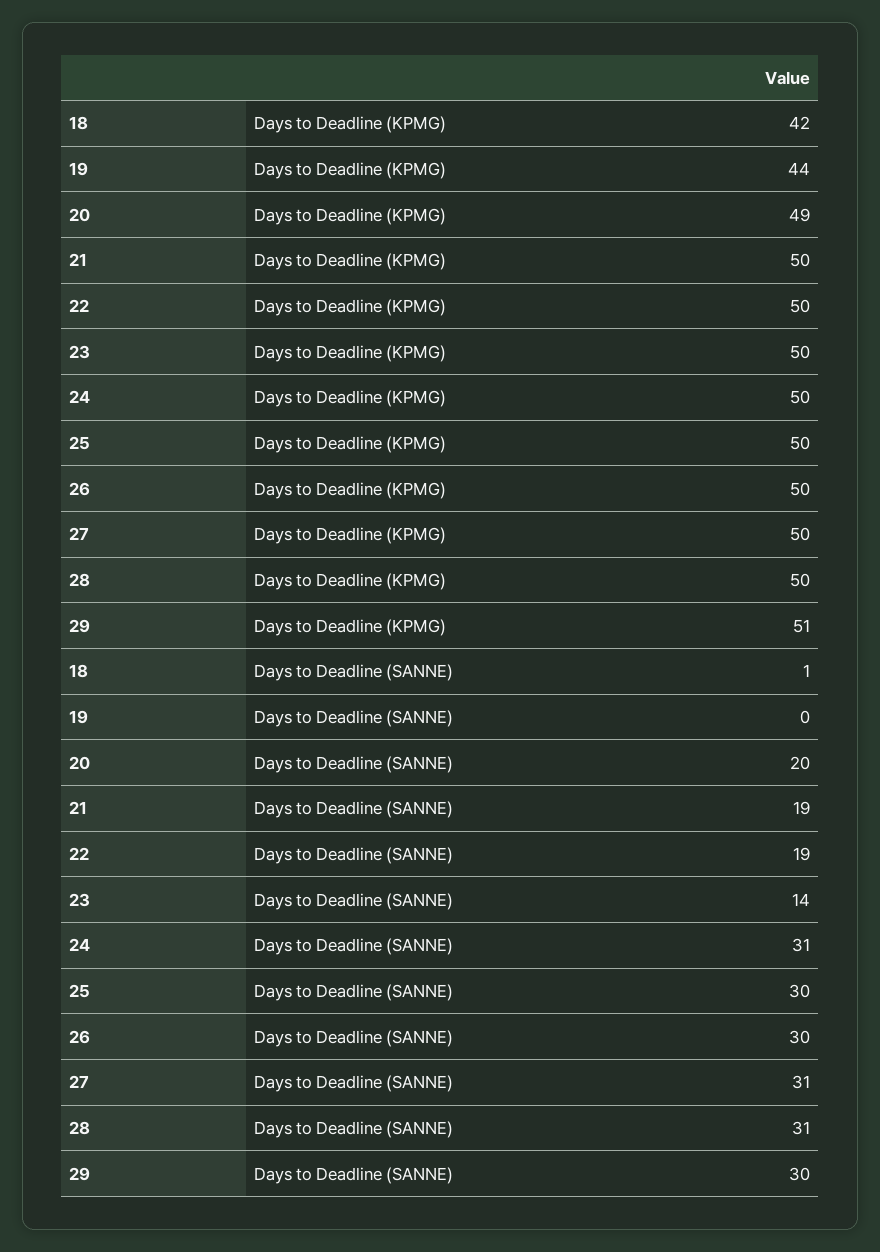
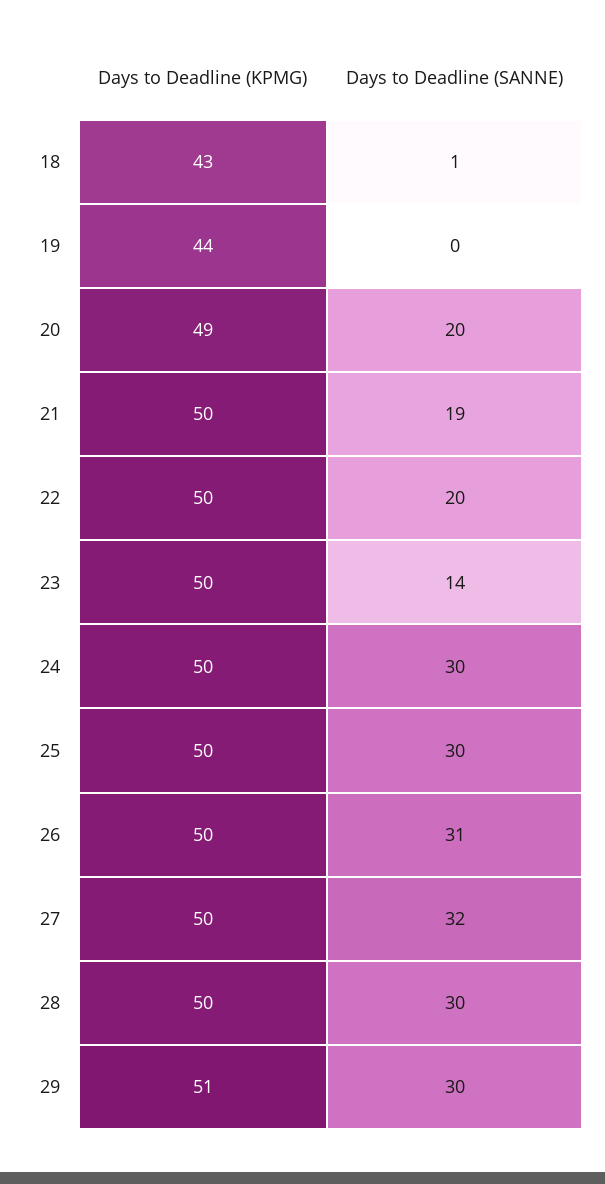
  {
    "18": {
-     "Days to Deadline (KPMG)": 42,
+     "Days to Deadline (KPMG)": 43,
      "Days to Deadline (SANNE)": 1
    },
    "19": {
      "Days to Deadline (KPMG)": 44,
      "Days to Deadline (SANNE)": 0
    },
    "20": {
      "Days to Deadline (KPMG)": 49,
      "Days to Deadline (SANNE)": 20
    },
    "21": {
      "Days to Deadline (KPMG)": 50,
      "Days to Deadline (SANNE)": 19
    },
    "22": {
      "Days to Deadline (KPMG)": 50,
-     "Days to Deadline (SANNE)": 19
+     "Days to Deadline (SANNE)": 20
    },
    "23": {
      "Days to Deadline (KPMG)": 50,
      "Days to Deadline (SANNE)": 14
    },
    "24": {
      "Days to Deadline (KPMG)": 50,
-     "Days to Deadline (SANNE)": 31
+     "Days to Deadline (SANNE)": 30
    },
    "25": {
      "Days to Deadline (KPMG)": 50,
      "Days to Deadline (SANNE)": 30
    },
    "26": {
      "Days to Deadline (KPMG)": 50,
-     "Days to Deadline (SANNE)": 30
+     "Days to Deadline (SANNE)": 31
    },
    "27": {
      "Days to Deadline (KPMG)": 50,
-     "Days to Deadline (SANNE)": 31
+     "Days to Deadline (SANNE)": 32
    },
    "28": {
      "Days to Deadline (KPMG)": 50,
-     "Days to Deadline (SANNE)": 31
+     "Days to Deadline (SANNE)": 30
    },
    "29": {
      "Days to Deadline (KPMG)": 51,
      "Days to Deadline (SANNE)": 30
    }
  }

